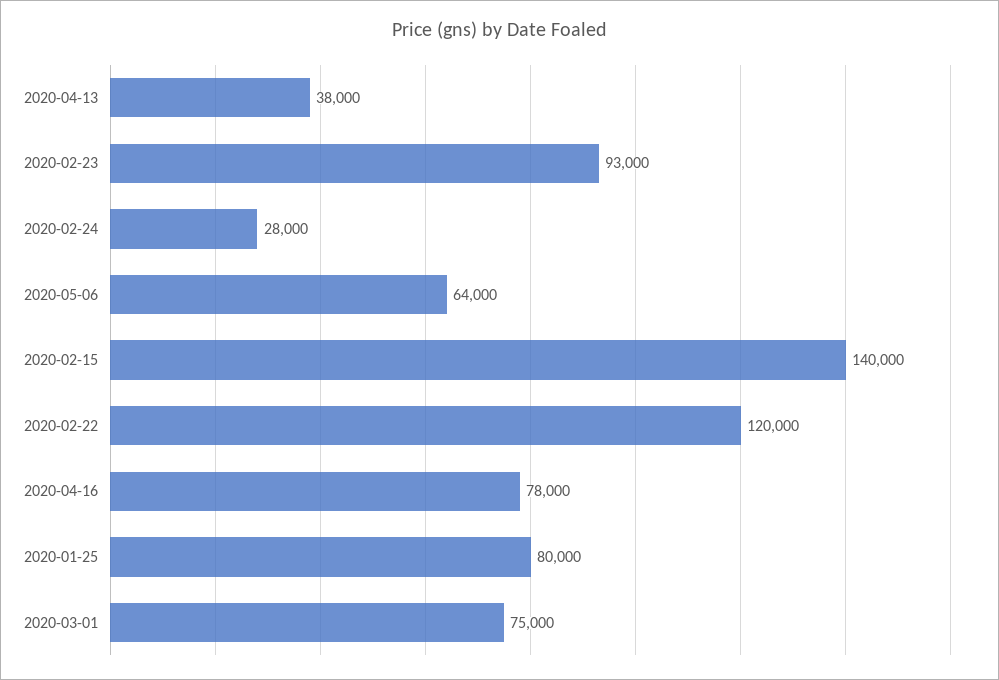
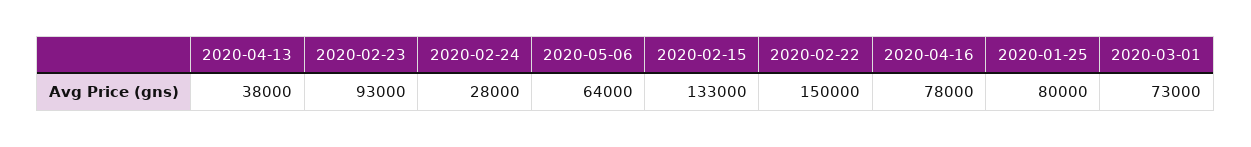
  {
    "2020-04-13": 38000,
    "2020-02-23": 93000,
    "2020-02-24": 28000,
    "2020-05-06": 64000,
-   "2020-02-15": 140000,
+   "2020-02-15": 133000,
-   "2020-02-22": 120000,
+   "2020-02-22": 150000,
    "2020-04-16": 78000,
    "2020-01-25": 80000,
-   "2020-03-01": 75000
+   "2020-03-01": 73000
  }

